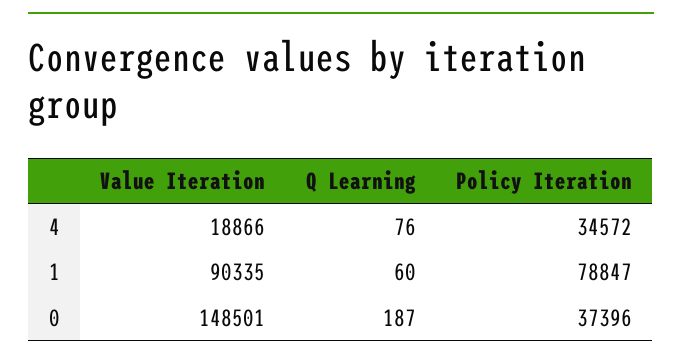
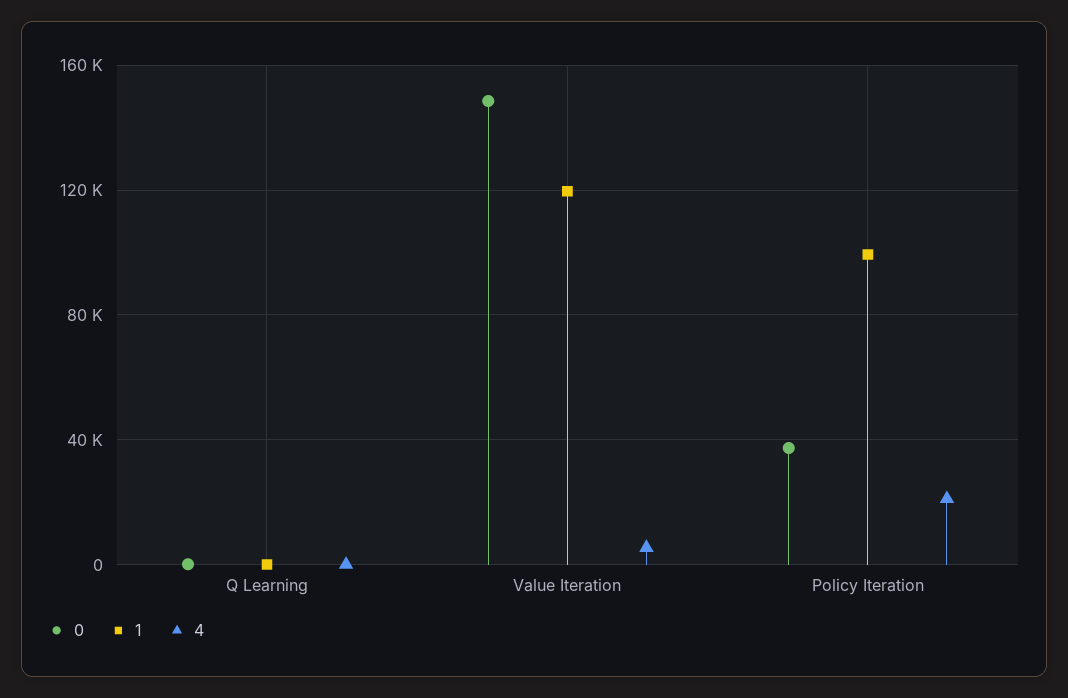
  {
    "4": {
-     "Value Iteration": 18866,
+     "Value Iteration": 5000,
      "Q Learning": 76,
-     "Policy Iteration": 34572
+     "Policy Iteration": 20000
    },
    "1": {
-     "Value Iteration": 90335,
+     "Value Iteration": 120000,
      "Q Learning": 60,
-     "Policy Iteration": 78847
+     "Policy Iteration": 100000
    },
    "0": {
      "Value Iteration": 148501,
      "Q Learning": 187,
      "Policy Iteration": 37396
    }
  }

